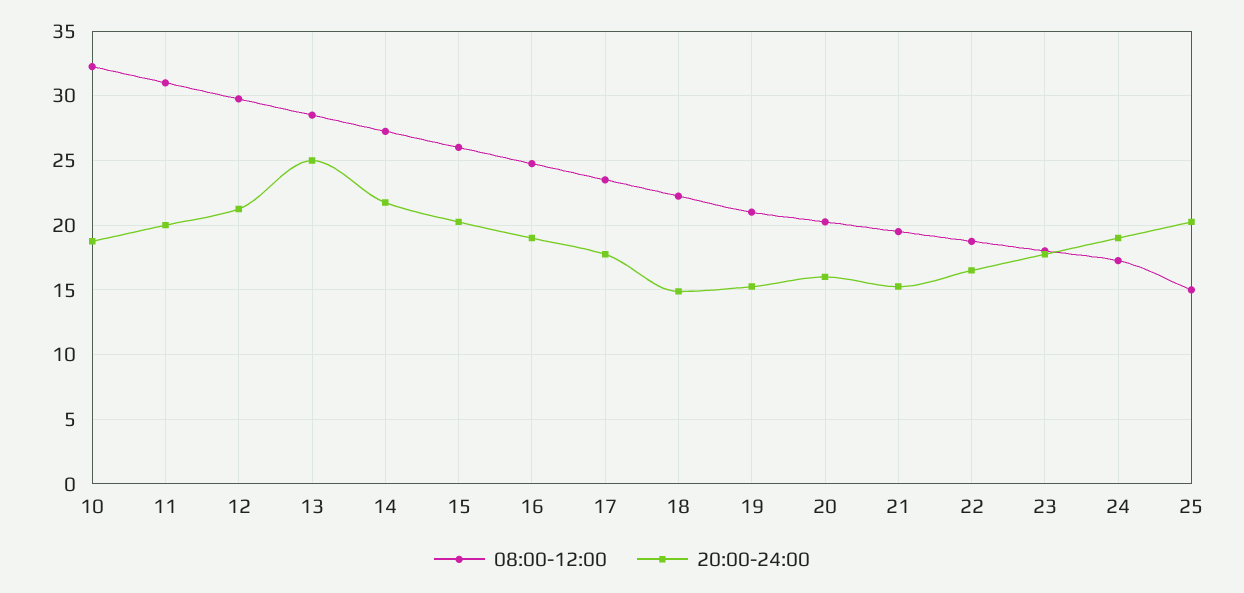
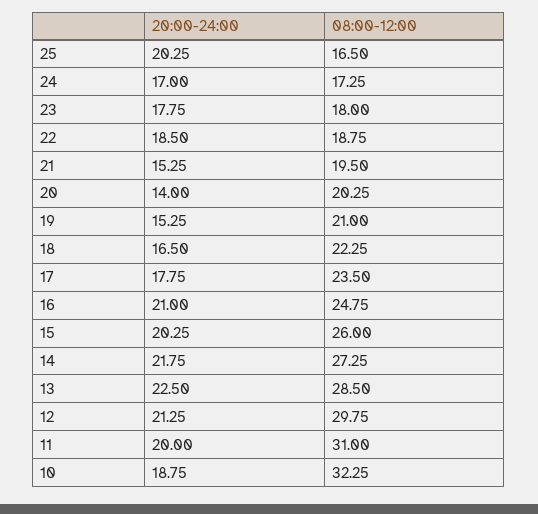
  {
    "08:00-12:00": {
      "10": 32.25,
      "11": 31,
      "12": 29.75,
      "13": 28.5,
      "14": 27.25,
      "15": 26,
      "16": 24.75,
      "17": 23.5,
      "18": 22.25,
      "19": 21,
      "20": 20.25,
      "21": 19.5,
      "22": 18.75,
      "23": 18,
      "24": 17.25,
-     "25": 15
+     "25": 16.5
    },
    "20:00-24:00": {
      "10": 18.75,
      "11": 20,
      "12": 21.25,
-     "13": 25,
+     "13": 22.5,
      "14": 21.75,
      "15": 20.25,
-     "16": 19,
+     "16": 21,
      "17": 17.75,
-     "18": 15,
+     "18": 16.5,
      "19": 15.25,
-     "20": 16,
+     "20": 14,
      "21": 15.25,
-     "22": 16.5,
+     "22": 18.5,
      "23": 17.75,
-     "24": 19,
+     "24": 17,
      "25": 20.25
    }
  }

